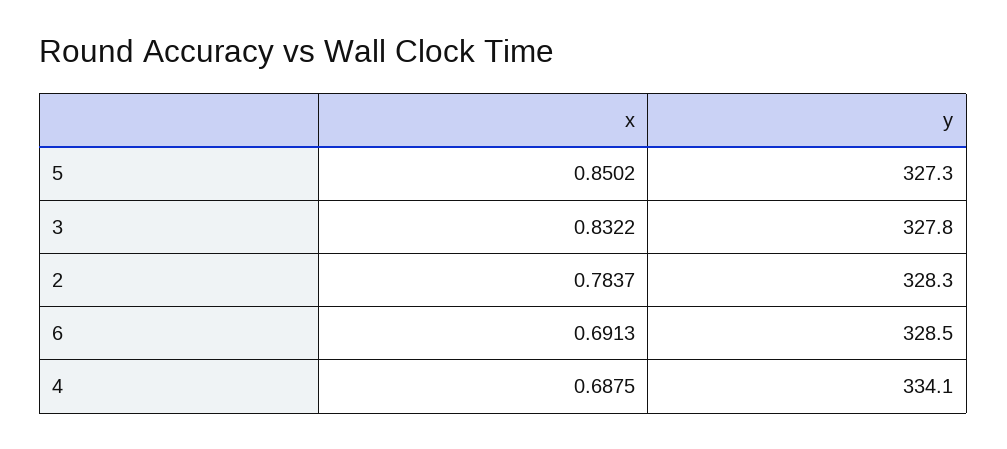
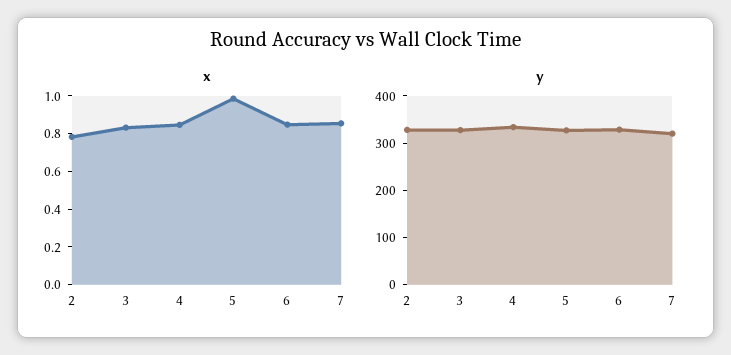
  {
    "x": {
-     "5": 0.8502,
+     "5": 1,
      "3": 0.8322,
      "2": 0.7837,
-     "6": 0.6913,
+     "6": 0.85,
-     "4": 0.6875
+     "4": 0.85,
+     "7": 0.85
    },
    "y": {
      "5": 327.3,
      "3": 327.8,
      "2": 328.3,
      "6": 328.5,
-     "4": 334.1
+     "4": 334.1,
+     "7": 320
    }
  }

